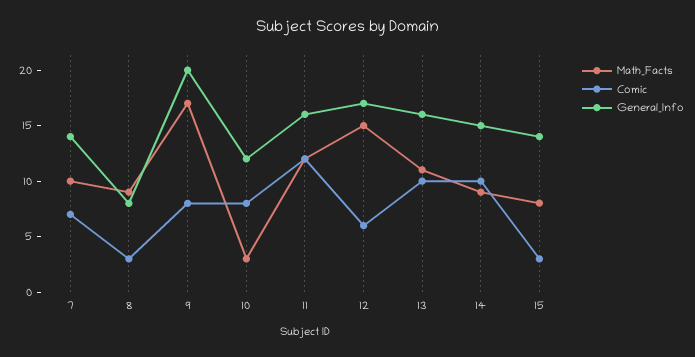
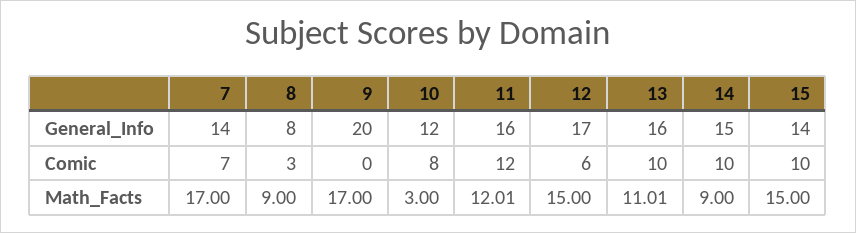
  {
    "Math_Facts": {
-     "7": 10,
+     "7": 17,
      "8": 9,
      "9": 17,
      "10": 3,
      "11": 12.01,
      "12": 15,
      "13": 11.01,
      "14": 9,
-     "15": 8
+     "15": 15
    },
    "Comic": {
      "7": 7,
      "8": 3,
-     "9": 8,
+     "9": 0,
      "10": 8,
      "11": 12,
      "12": 6,
      "13": 10,
      "14": 10,
-     "15": 3
+     "15": 10
    },
    "General_Info": {
      "7": 14,
      "8": 8,
      "9": 20,
      "10": 12,
      "11": 16,
      "12": 17,
      "13": 16,
      "14": 15,
      "15": 14
    }
  }

